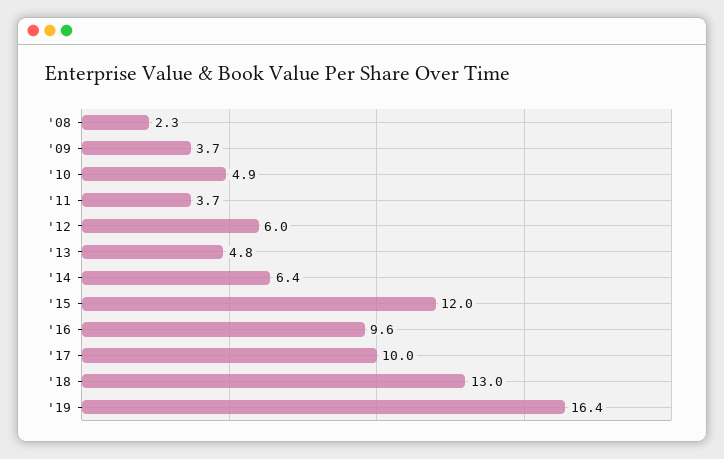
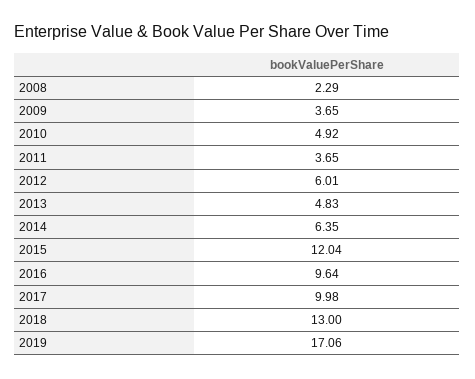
  {
    "'08": 2.29,
    "'09": 3.65,
    "'10": 4.92,
    "'11": 3.65,
    "'12": 6.01,
    "'13": 4.83,
    "'14": 6.35,
    "'15": 12.04,
    "'16": 9.64,
    "'17": 9.98,
    "'18": 13,
-   "'19": 16.4
+   "'19": 17.06
  }

